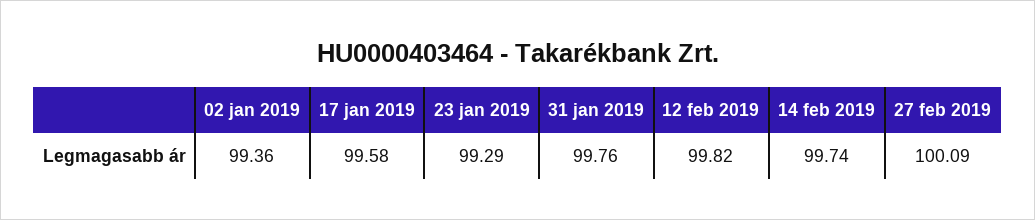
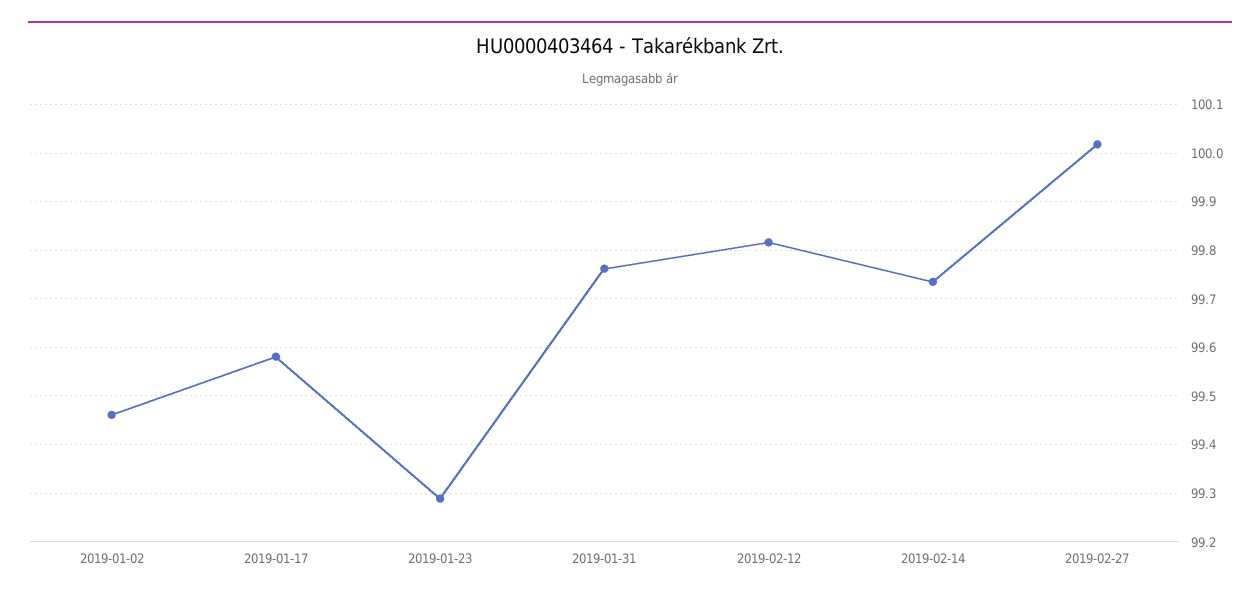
  {
-   "02 jan 2019": 99.36,
+   "02 jan 2019": 99.46,
    "17 jan 2019": 99.58,
    "23 jan 2019": 99.29,
    "31 jan 2019": 99.76,
    "12 feb 2019": 99.82,
    "14 feb 2019": 99.74,
-   "27 feb 2019": 100.09
+   "27 feb 2019": 100.02
  }

